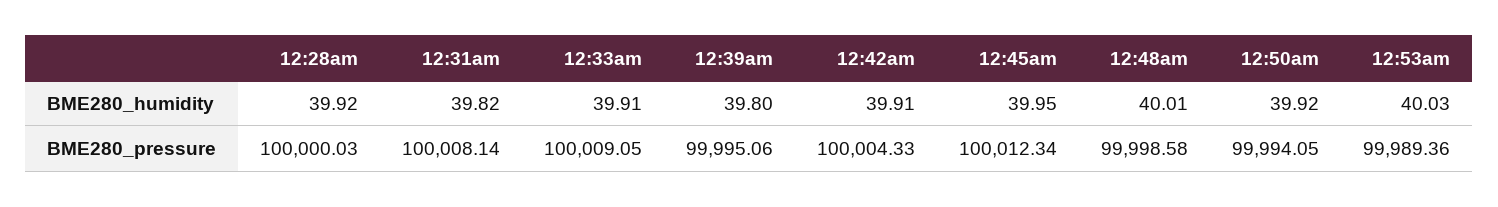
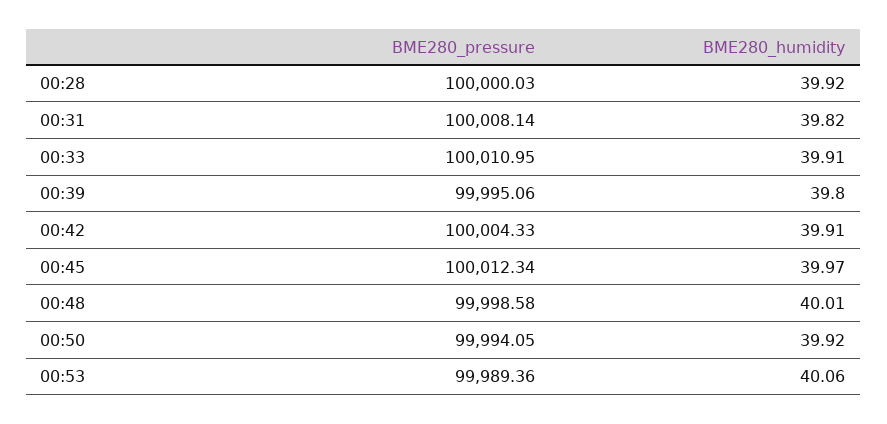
  {
    "12:28am": {
      "BME280_humidity": 39.92,
      "BME280_pressure": 100000.03
    },
    "12:31am": {
      "BME280_humidity": 39.82,
      "BME280_pressure": 100008.14
    },
    "12:33am": {
      "BME280_humidity": 39.91,
-     "BME280_pressure": 100009.05
+     "BME280_pressure": 100010.95
    },
    "12:39am": {
      "BME280_humidity": 39.8,
      "BME280_pressure": 99995.06
    },
    "12:42am": {
      "BME280_humidity": 39.91,
      "BME280_pressure": 100004.33
    },
    "12:45am": {
-     "BME280_humidity": 39.95,
+     "BME280_humidity": 39.97,
      "BME280_pressure": 100012.34
    },
    "12:48am": {
      "BME280_humidity": 40.01,
      "BME280_pressure": 99998.58
    },
    "12:50am": {
      "BME280_humidity": 39.92,
      "BME280_pressure": 99994.05
    },
    "12:53am": {
-     "BME280_humidity": 40.03,
+     "BME280_humidity": 40.06,
      "BME280_pressure": 99989.36
    }
  }

